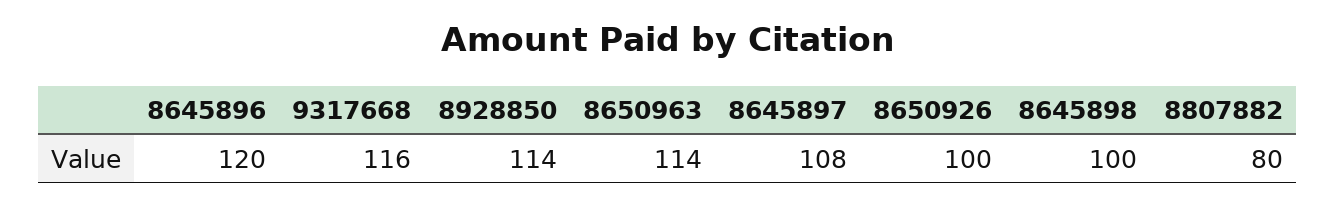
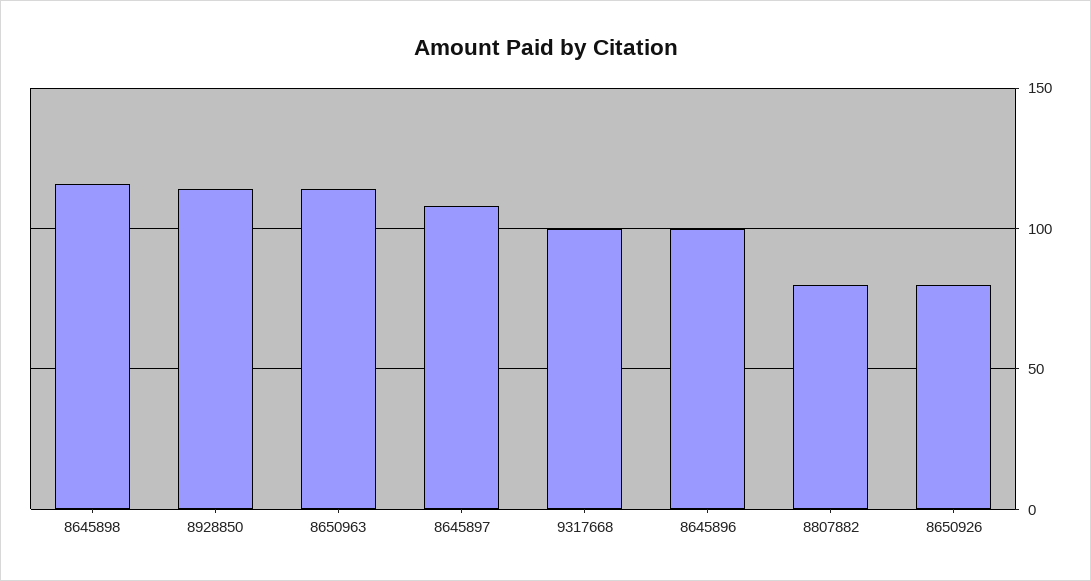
  {
-   "8645896": 120,
+   "8645896": 100,
-   "9317668": 116,
+   "9317668": 100,
    "8928850": 114,
    "8650963": 114,
    "8645897": 108,
-   "8650926": 100,
+   "8650926": 80,
-   "8645898": 100,
+   "8645898": 115,
    "8807882": 80
  }

